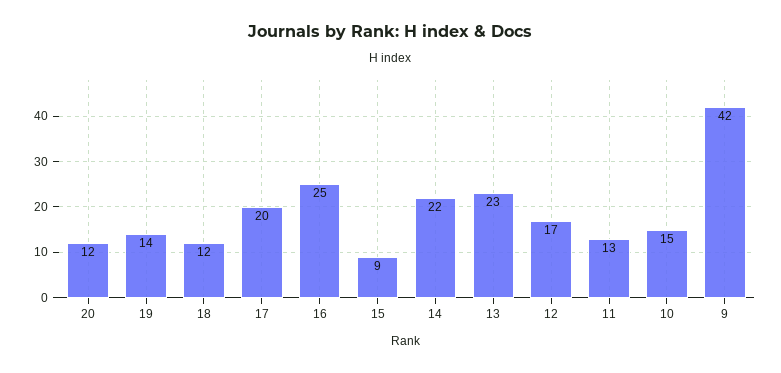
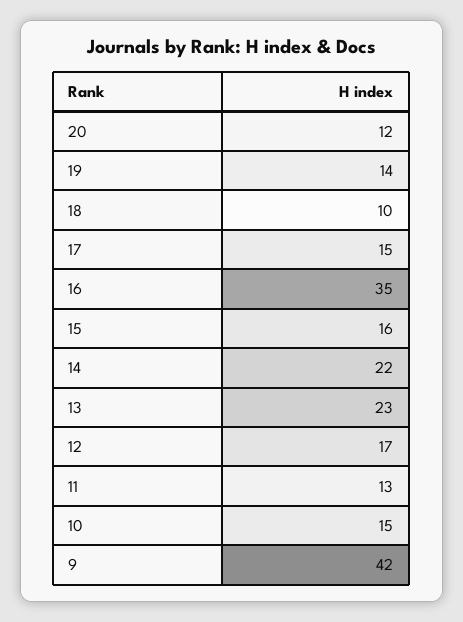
  {
    "20": 12,
    "19": 14,
-   "18": 12,
+   "18": 10,
-   "17": 20,
+   "17": 15,
-   "16": 25,
+   "16": 35,
-   "15": 9,
+   "15": 16,
    "14": 22,
    "13": 23,
    "12": 17,
    "11": 13,
    "10": 15,
    "9": 42
  }

